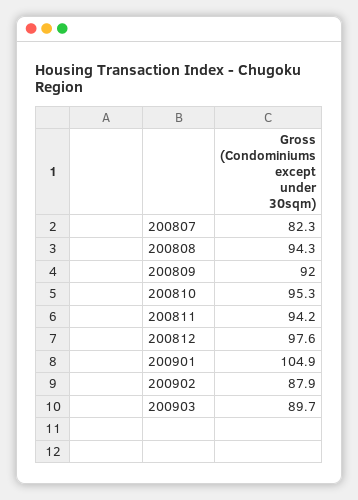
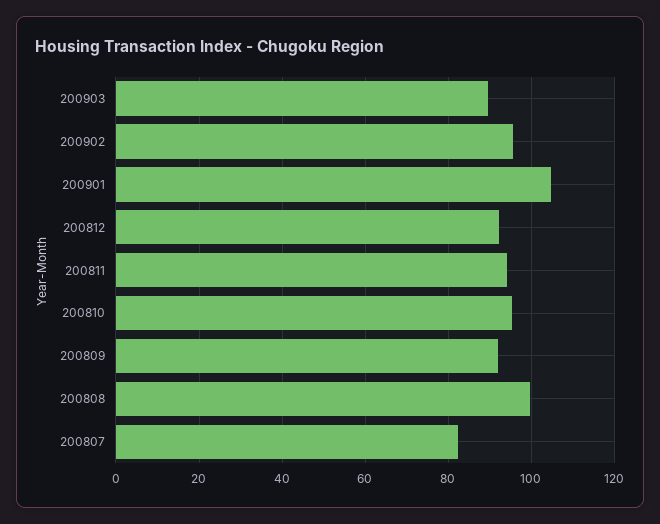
  {
    "200807": 82.3,
-   "200808": 94.3,
+   "200808": 100,
    "200809": 92,
    "200810": 95.3,
    "200811": 94.2,
-   "200812": 97.6,
+   "200812": 92,
    "200901": 104.9,
-   "200902": 87.9,
+   "200902": 96,
    "200903": 89.7
  }

